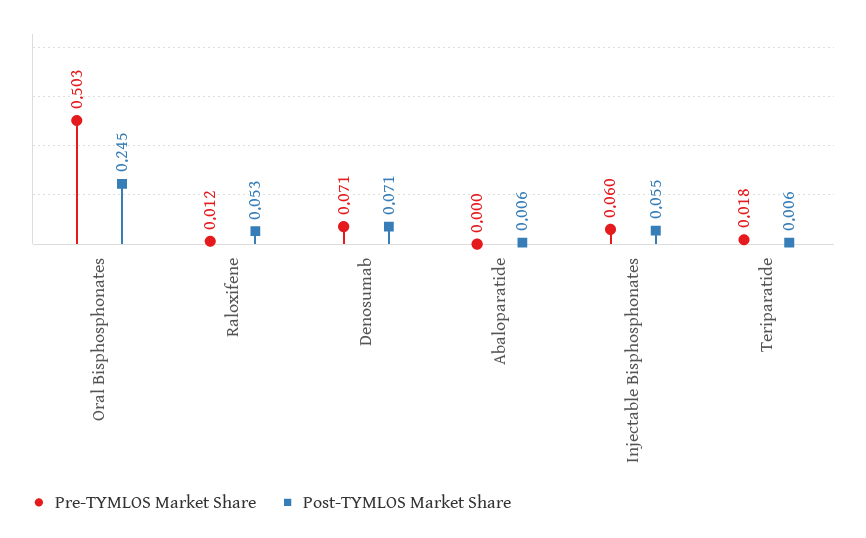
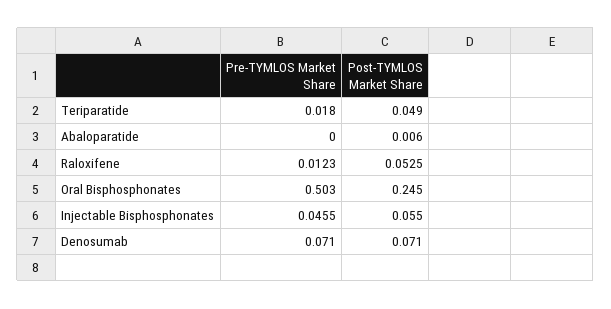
  {
    "Pre-TYMLOS Market Share": {
      "Oral Bisphosphonates": 0.503,
      "Raloxifene": 0.0123,
      "Denosumab": 0.071,
      "Abaloparatide": 0,
-     "Injectable Bisphosphonates": 0.06,
+     "Injectable Bisphosphonates": 0.0455,
      "Teriparatide": 0.018
    },
    "Post-TYMLOS Market Share": {
      "Oral Bisphosphonates": 0.245,
      "Raloxifene": 0.0525,
      "Denosumab": 0.071,
      "Abaloparatide": 0.006,
      "Injectable Bisphosphonates": 0.055,
-     "Teriparatide": 0.006
+     "Teriparatide": 0.049
    }
  }

